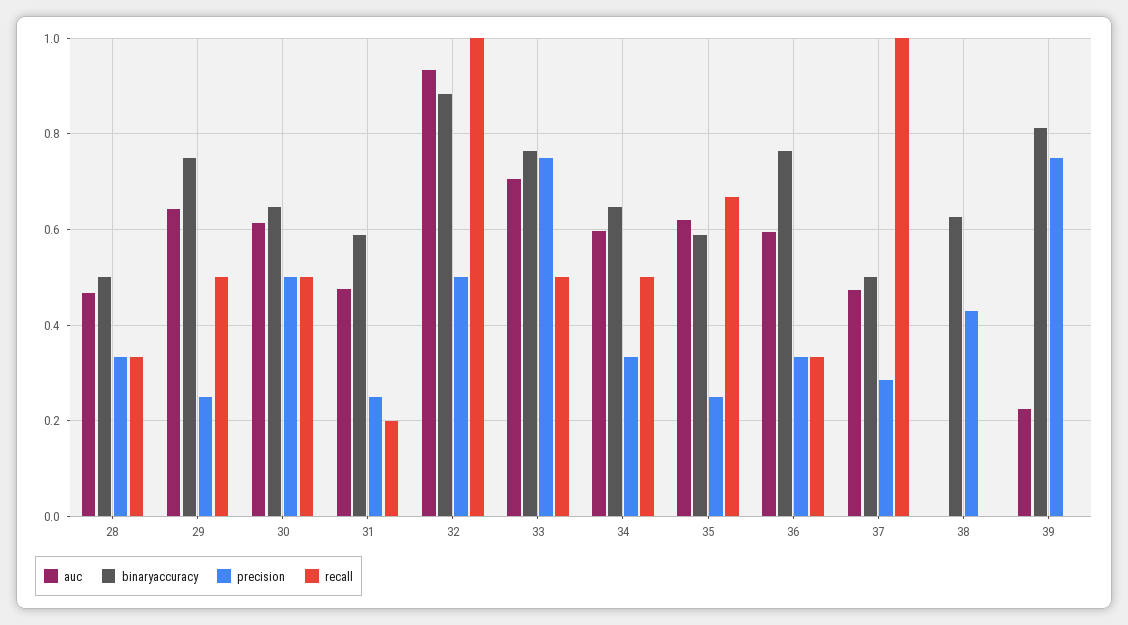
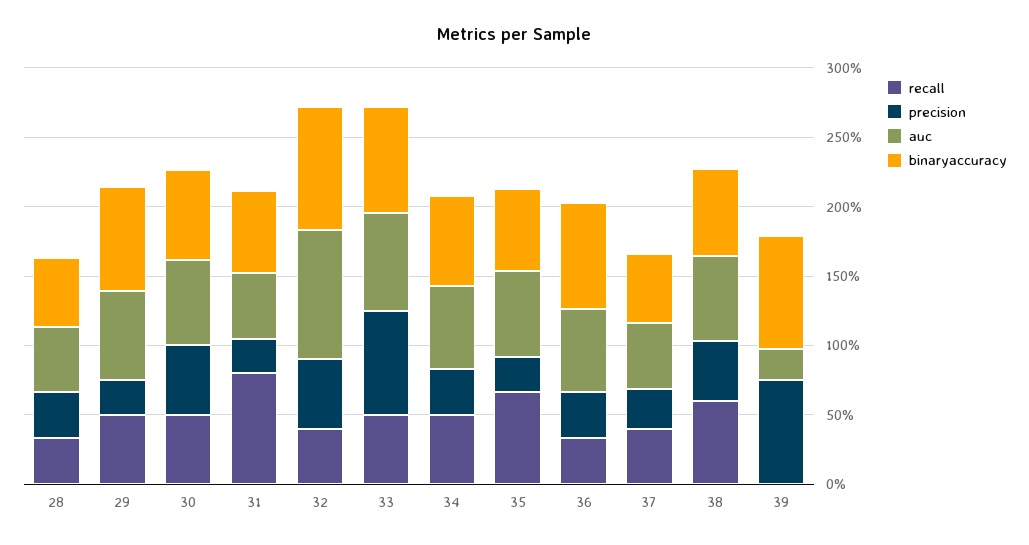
  {
    "auc": {
      "28": 0.46,
      "29": 0.64,
      "30": 0.62,
      "31": 0.48,
      "32": 0.94,
      "33": 0.7,
      "34": 0.6,
      "35": 0.62,
      "36": 0.6,
      "37": 0.48,
-     "38": 0,
+     "38": 0.6,
      "39": 0.22
    },
    "binaryaccuracy": {
      "28": 0.5,
      "29": 0.76,
      "30": 0.64,
      "31": 0.58,
      "32": 0.88,
      "33": 0.76,
      "34": 0.64,
      "35": 0.58,
      "36": 0.76,
      "37": 0.5,
      "38": 0.62,
      "39": 0.82
    },
    "precision": {
      "28": 0.34,
      "29": 0.26,
      "30": 0.5,
      "31": 0.26,
      "32": 0.5,
      "33": 0.76,
      "34": 0.34,
      "35": 0.26,
      "36": 0.34,
      "37": 0.28,
      "38": 0.42,
      "39": 0.76
    },
    "recall": {
      "28": 0.34,
      "29": 0.5,
      "30": 0.5,
-     "31": 0.2,
+     "31": 0.8,
-     "32": 1,
+     "32": 0.4,
      "33": 0.5,
      "34": 0.5,
      "35": 0.66,
      "36": 0.34,
-     "37": 1,
+     "37": 0.4,
-     "38": 0,
+     "38": 0.6,
      "39": 0
    }
  }

